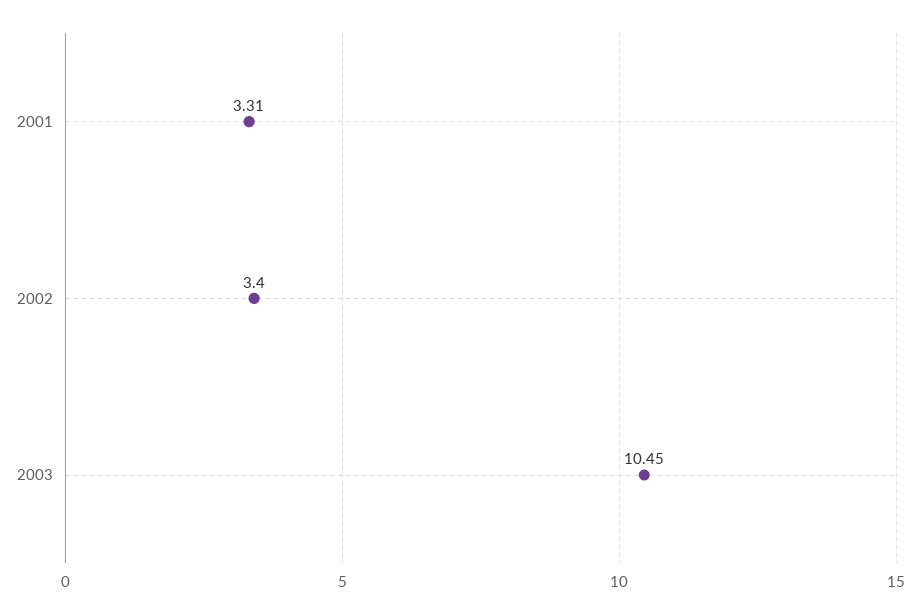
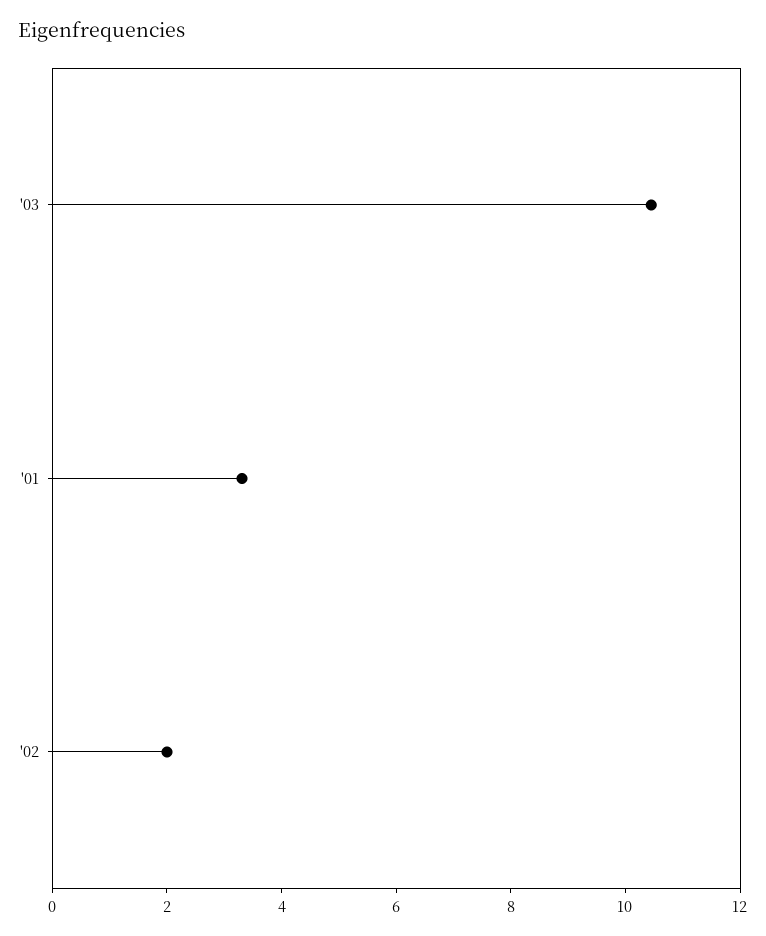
  {
    "2001": 3.31,
-   "2002": 3.4,
+   "2002": 2,
    "2003": 10.45
  }

